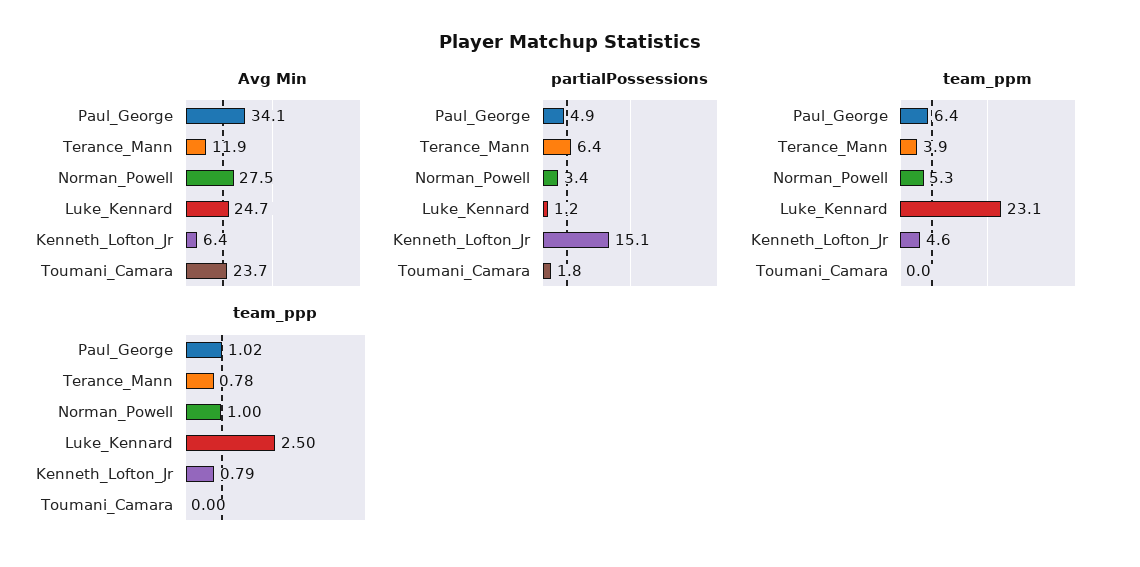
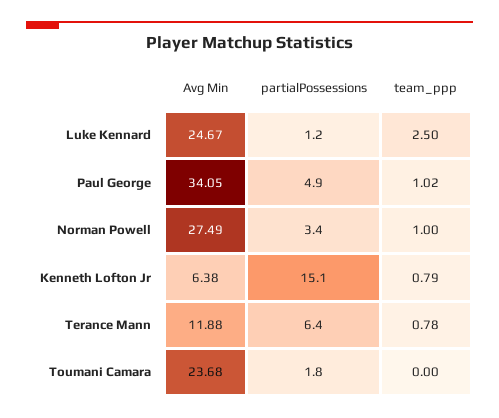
  {
    "Avg Min": {
      "Paul_George": 34.05,
      "Terance_Mann": 11.88,
      "Norman_Powell": 27.49,
      "Luke_Kennard": 24.67,
      "Kenneth_Lofton_Jr": 6.38,
      "Toumani_Camara": 23.68
    },
    "partialPossessions": {
      "Paul_George": 4.9,
      "Terance_Mann": 6.4,
      "Norman_Powell": 3.4,
      "Luke_Kennard": 1.2,
      "Kenneth_Lofton_Jr": 15.1,
      "Toumani_Camara": 1.8
    },
-   "team_ppm": {
-     "Paul_George": 6.4,
-     "Terance_Mann": 3.9,
-     "Norman_Powell": 5.3,
-     "Luke_Kennard": 23.1,
-     "Kenneth_Lofton_Jr": 4.6,
-     "Toumani_Camara": 0
-   },
    "team_ppp": {
      "Paul_George": 1.02,
      "Terance_Mann": 0.78,
      "Norman_Powell": 1,
      "Luke_Kennard": 2.5,
      "Kenneth_Lofton_Jr": 0.79,
      "Toumani_Camara": 0
    }
  }

